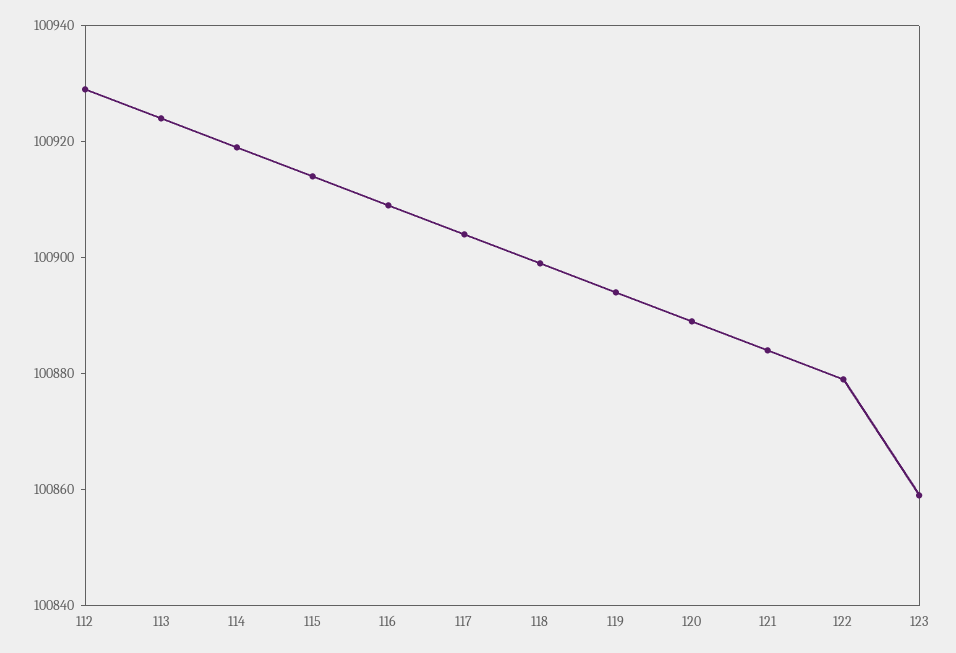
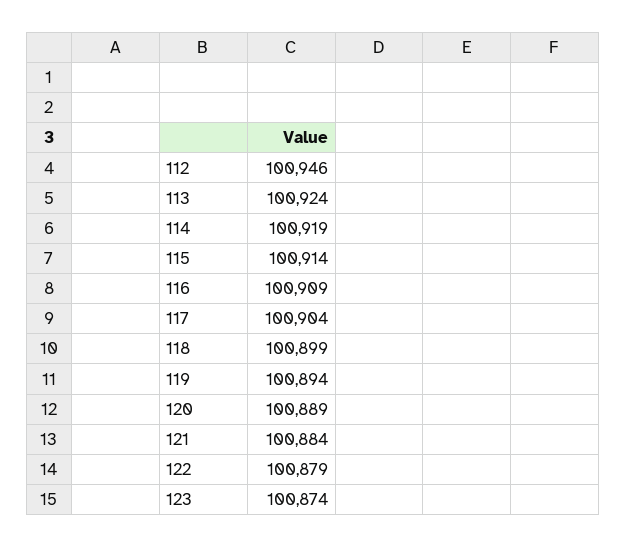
  {
-   "112": 100930,
+   "112": 100946,
    "113": 100924,
    "114": 100919,
    "115": 100914,
    "116": 100909,
    "117": 100904,
    "118": 100899,
    "119": 100894,
    "120": 100889,
    "121": 100884,
    "122": 100879,
-   "123": 100860
+   "123": 100874
  }

